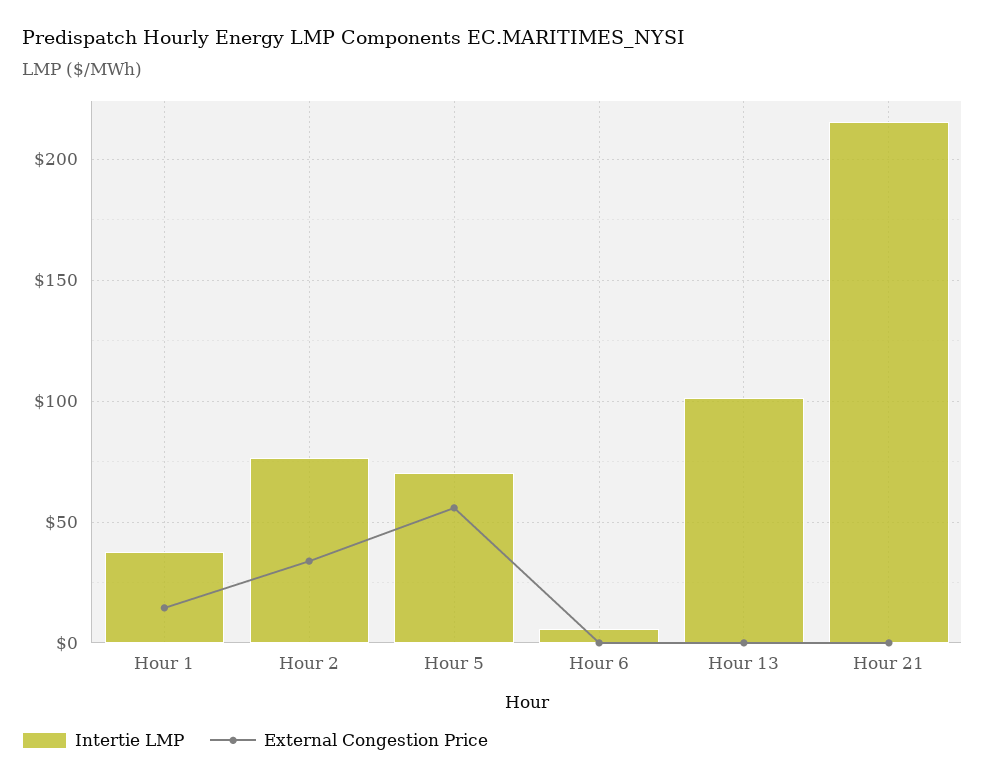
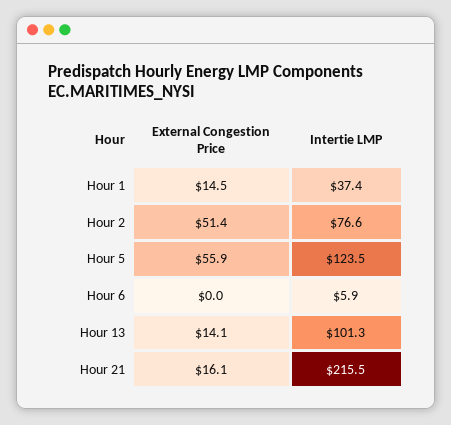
  {
    "Intertie LMP": {
      "Hour 1": 37.4,
      "Hour 2": 76.6,
-     "Hour 5": 70,
+     "Hour 5": 123.5,
      "Hour 6": 5.9,
      "Hour 13": 101.3,
      "Hour 21": 215.5
    },
    "External Congestion Price": {
      "Hour 1": 14.5,
-     "Hour 2": 35,
+     "Hour 2": 51.4,
      "Hour 5": 55.9,
      "Hour 6": 0,
-     "Hour 13": 0,
+     "Hour 13": 14.1,
-     "Hour 21": 0
+     "Hour 21": 16.1
    }
  }

